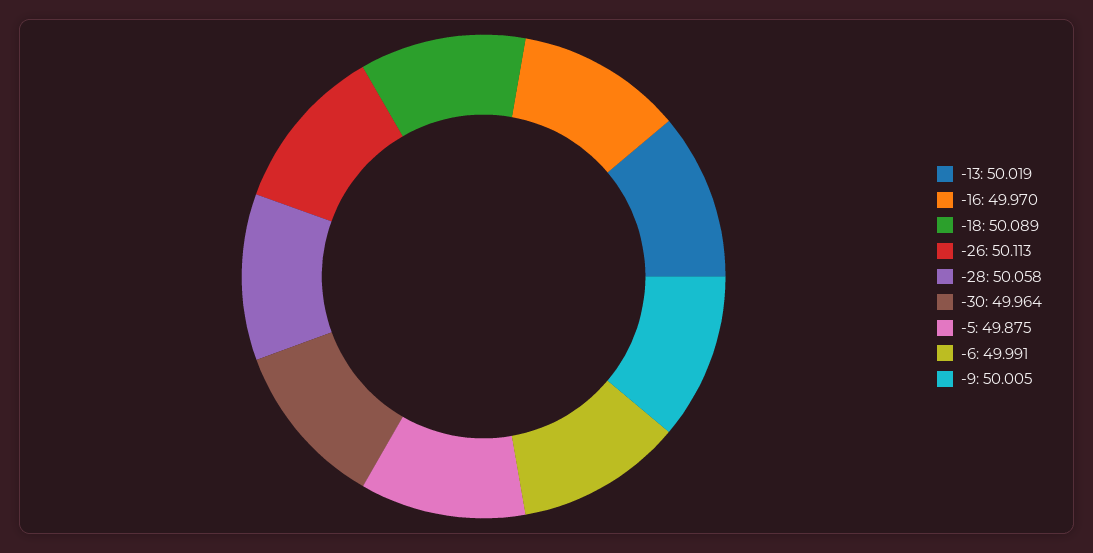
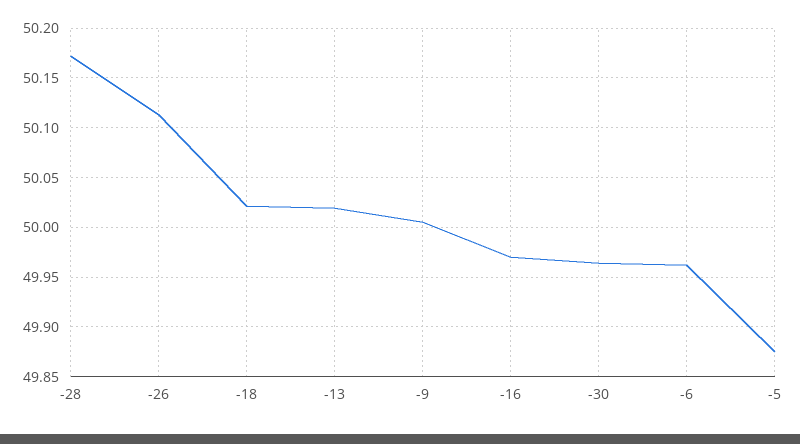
  {
    "-13": 50.019,
    "-16": 49.97,
-   "-18": 50.089,
+   "-18": 50.02,
    "-26": 50.113,
-   "-28": 50.058,
+   "-28": 50.17,
    "-30": 49.964,
    "-5": 49.875,
-   "-6": 49.991,
+   "-6": 49.96,
    "-9": 50.005
  }

